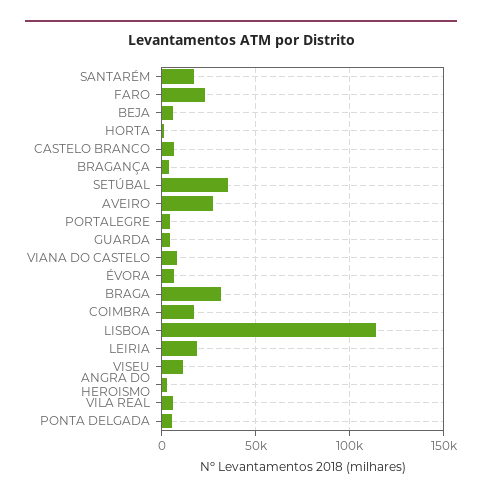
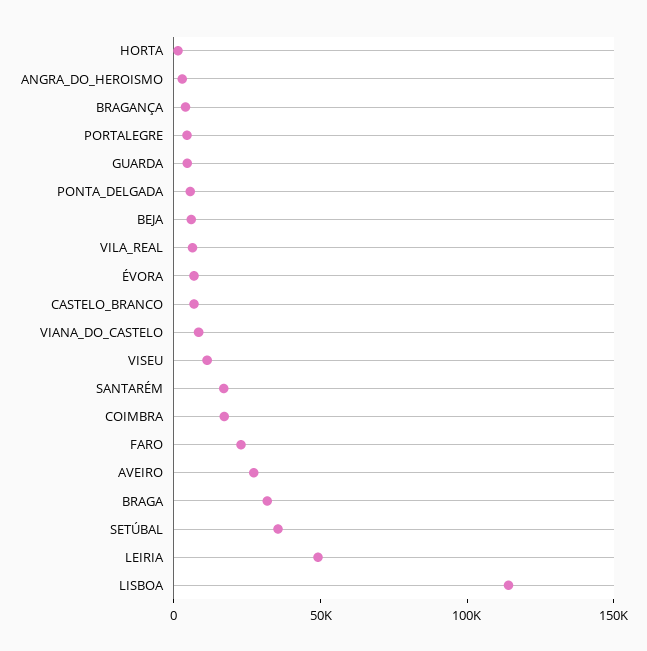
  {
    "SANTARÉM": 15000,
    "FARO": 25000,
    "BEJA": 5000,
    "HORTA": 0,
    "CASTELO BRANCO": 5000,
    "BRAGANÇA": 5000,
    "SETÚBAL": 35000,
    "AVEIRO": 25000,
    "PORTALEGRE": 5000,
    "GUARDA": 5000,
    "VIANA DO CASTELO": 10000,
    "ÉVORA": 5000,
    "BRAGA": 30000,
    "COIMBRA": 15000,
    "LISBOA": 115000,
-   "LEIRIA": 20000,
+   "LEIRIA": 50000,
    "VISEU": 10000,
    "ANGRA DO HEROISMO": 5000,
    "VILA REAL": 5000,
    "PONTA DELGADA": 5000
  }

